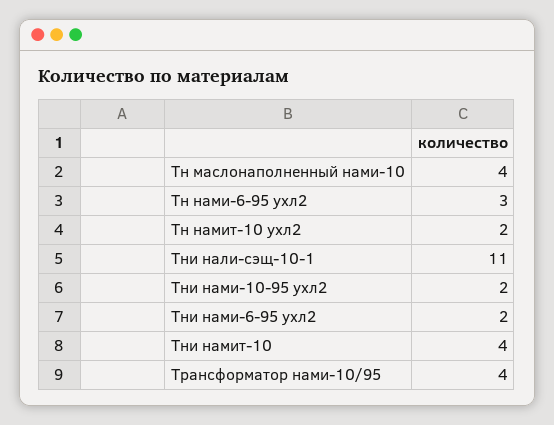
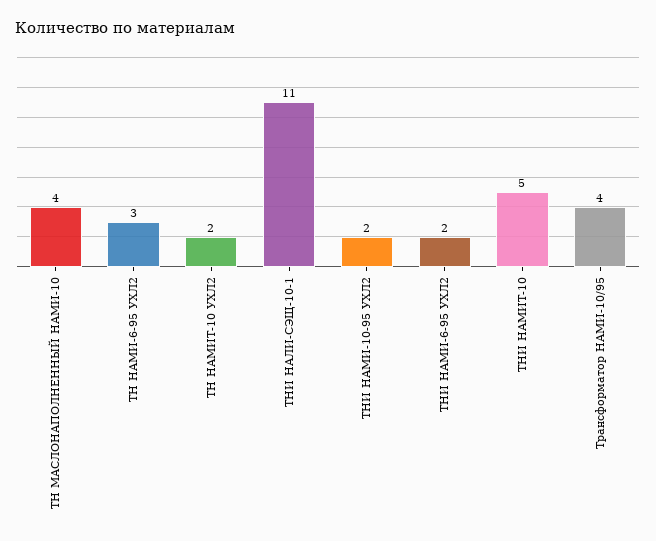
  {
    "Тн маслонаполненный нами-10": 4,
    "Тн нами-6-95 ухл2": 3,
    "Тн намит-10 ухл2": 2,
    "Тни нали-сэщ-10-1": 11,
    "Тни нами-10-95 ухл2": 2,
    "Тни нами-6-95 ухл2": 2,
-   "Тни намит-10": 4,
+   "Тни намит-10": 5,
    "Трансформатор нами-10/95": 4
  }

